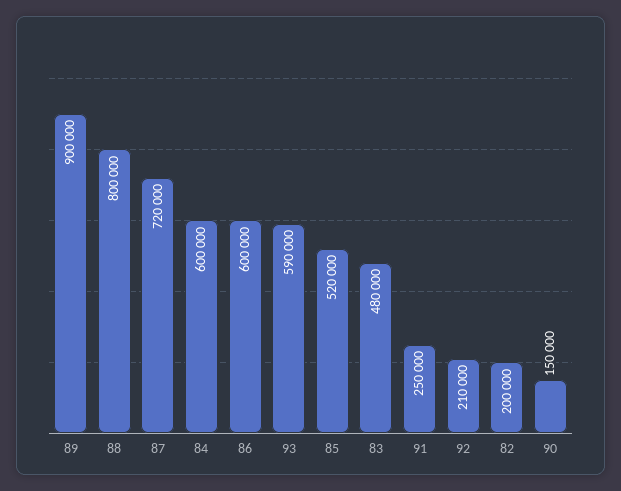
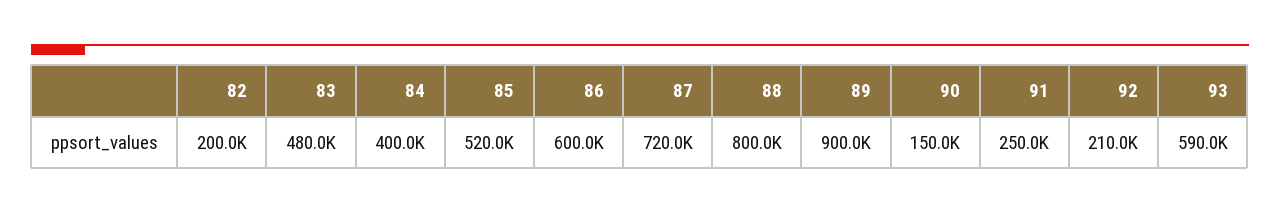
  {
    "89": 900000,
    "88": 800000,
    "87": 720000,
-   "84": 600000,
+   "84": 400000,
    "86": 600000,
    "93": 590000,
    "85": 520000,
    "83": 480000,
    "91": 250000,
    "92": 210000,
    "82": 200000,
    "90": 150000
  }

